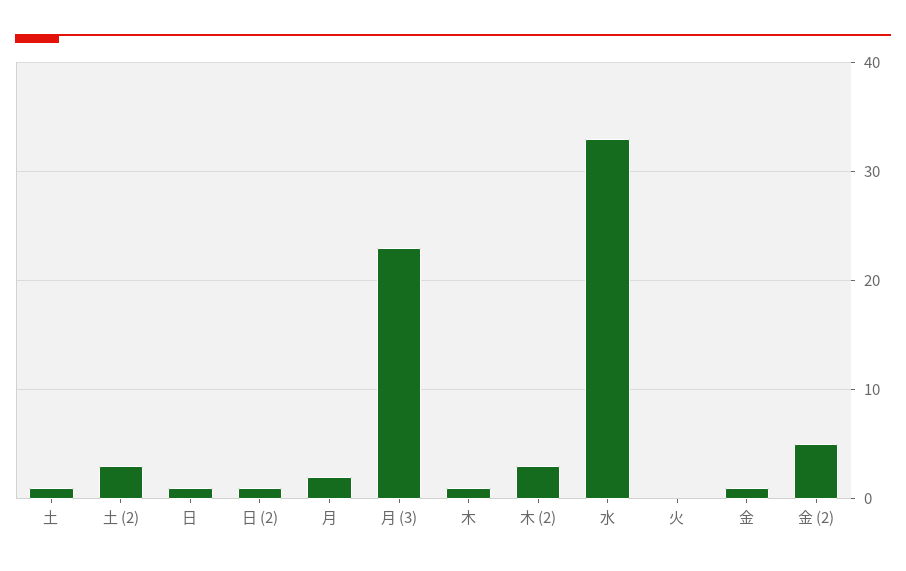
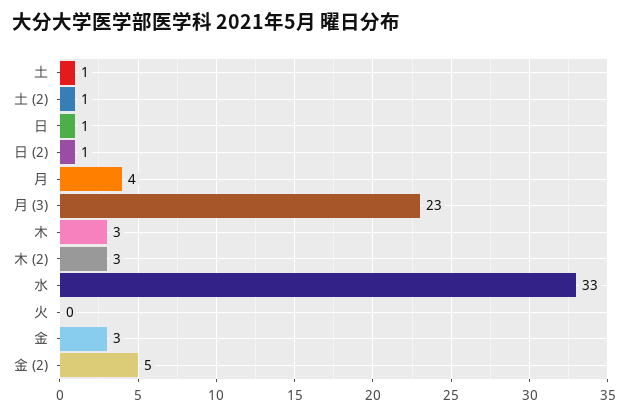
  {
    "土": 1,
-   "土 (2)": 3,
+   "土 (2)": 1,
    "日": 1,
    "日 (2)": 1,
-   "月": 2,
+   "月": 4,
    "月 (3)": 23,
-   "木": 1,
+   "木": 3,
    "木 (2)": 3,
    "水": 33,
    "火": 0,
-   "金": 1,
+   "金": 3,
    "金 (2)": 5
  }

